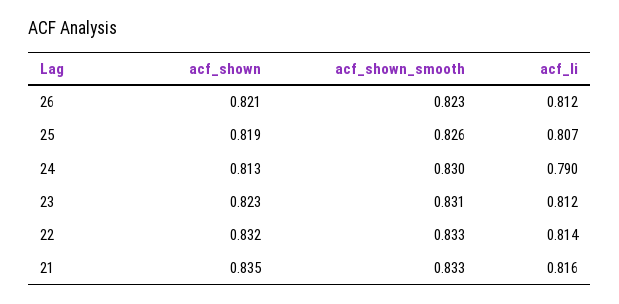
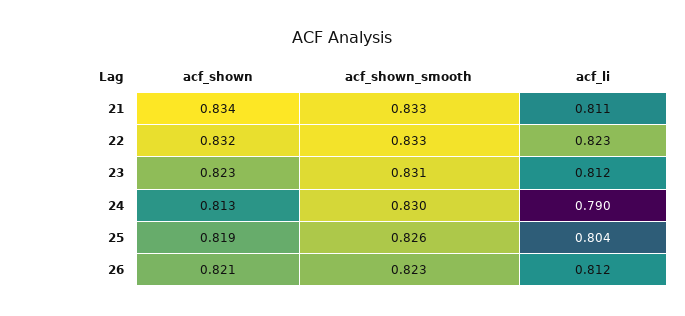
  {
    "acf_shown": {
      "26": 0.821,
      "25": 0.819,
      "24": 0.813,
      "23": 0.823,
      "22": 0.832,
-     "21": 0.835
+     "21": 0.834
    },
    "acf_shown_smooth": {
      "26": 0.823,
      "25": 0.826,
      "24": 0.83,
      "23": 0.831,
      "22": 0.833,
      "21": 0.833
    },
    "acf_li": {
      "26": 0.812,
-     "25": 0.807,
+     "25": 0.804,
      "24": 0.79,
      "23": 0.812,
-     "22": 0.814,
+     "22": 0.823,
-     "21": 0.816
+     "21": 0.811
    }
  }

